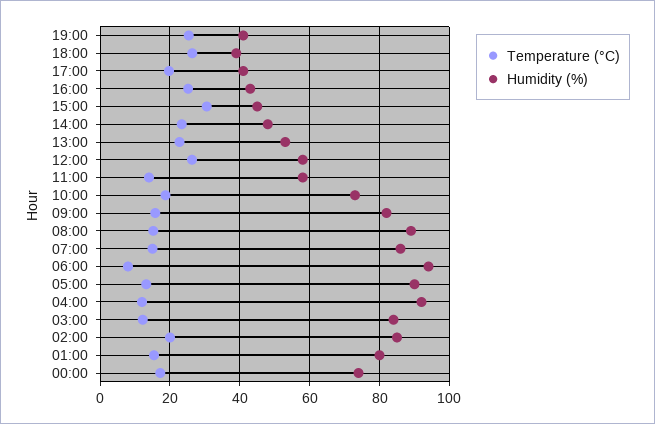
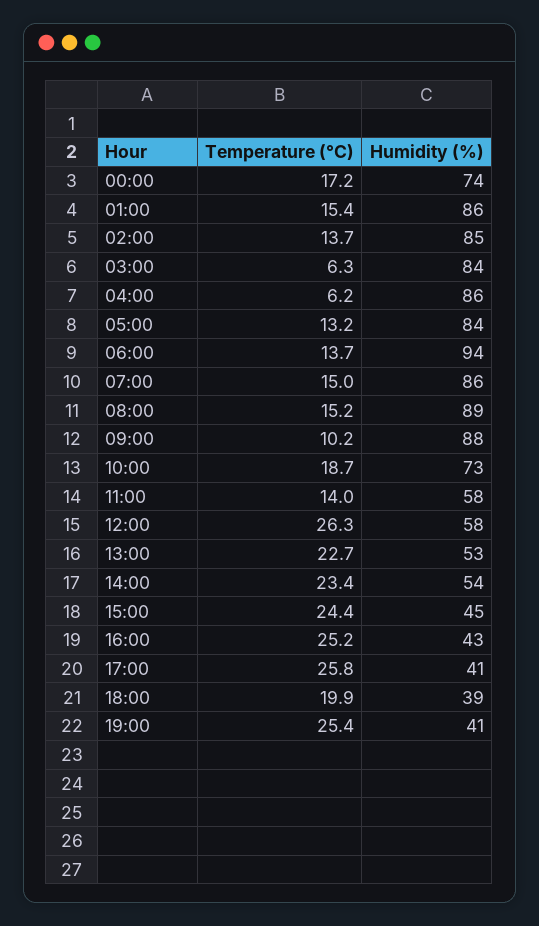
  {
    "Temperature (°C)": {
      "19:00": 25.4,
-     "18:00": 26,
+     "18:00": 19.9,
-     "17:00": 20,
+     "17:00": 25.8,
      "16:00": 25.2,
-     "15:00": 30,
+     "15:00": 24.4,
      "14:00": 23.4,
      "13:00": 22.7,
      "12:00": 26.3,
      "11:00": 14,
      "10:00": 18.7,
-     "09:00": 16,
+     "09:00": 10.2,
      "08:00": 15.2,
      "07:00": 15,
-     "06:00": 8,
+     "06:00": 13.7,
      "05:00": 13.2,
-     "04:00": 12,
+     "04:00": 6.2,
-     "03:00": 12,
+     "03:00": 6.3,
-     "02:00": 20,
+     "02:00": 13.7,
      "01:00": 15.4,
      "00:00": 17.2
    },
    "Humidity (%)": {
      "19:00": 41,
      "18:00": 39,
      "17:00": 41,
      "16:00": 43,
      "15:00": 45,
-     "14:00": 48,
+     "14:00": 54,
      "13:00": 53,
      "12:00": 58,
      "11:00": 58,
      "10:00": 73,
-     "09:00": 82,
+     "09:00": 88,
      "08:00": 89,
      "07:00": 86,
      "06:00": 94,
-     "05:00": 90,
+     "05:00": 84,
-     "04:00": 92,
+     "04:00": 86,
      "03:00": 84,
      "02:00": 85,
-     "01:00": 80,
+     "01:00": 86,
      "00:00": 74
    }
  }

